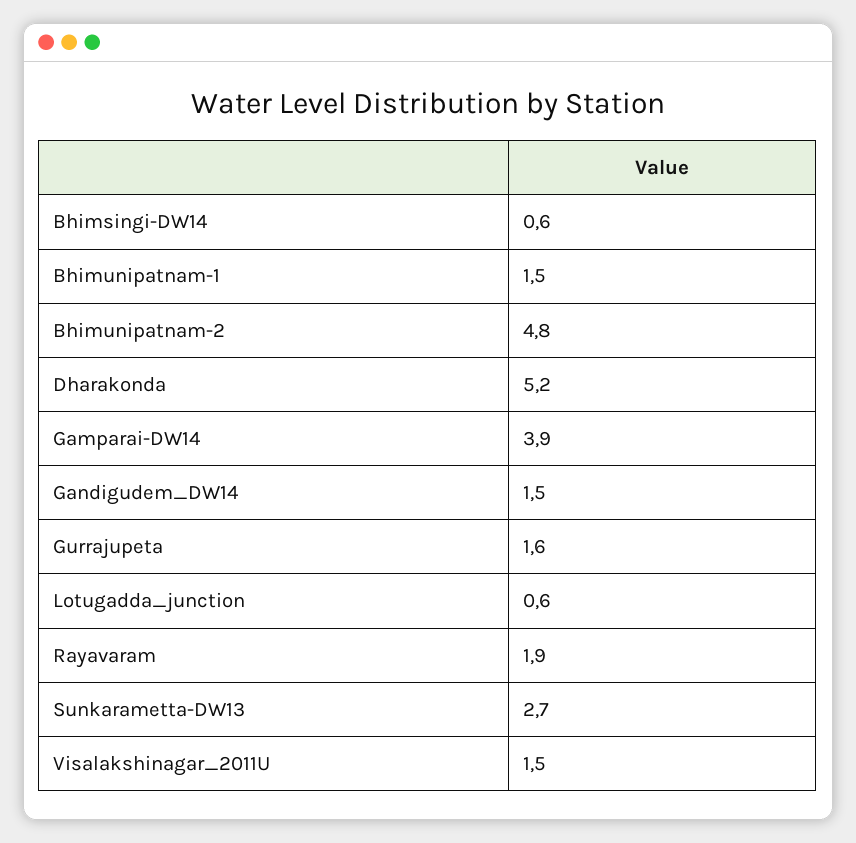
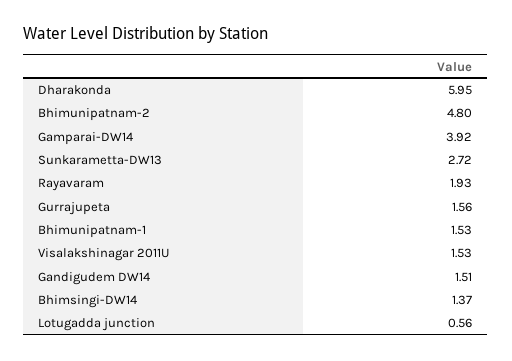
  {
-   "Bhimsingi-DW14": 0.6,
+   "Bhimsingi-DW14": 1.37,
    "Bhimunipatnam-1": 1.53,
    "Bhimunipatnam-2": 4.8,
-   "Dharakonda": 5.2,
+   "Dharakonda": 5.95,
    "Gamparai-DW14": 3.92,
    "Gandigudem_DW14": 1.51,
    "Gurrajupeta": 1.56,
    "Lotugadda_junction": 0.56,
    "Rayavaram": 1.93,
    "Sunkarametta-DW13": 2.72,
    "Visalakshinagar_2011U": 1.53
  }

